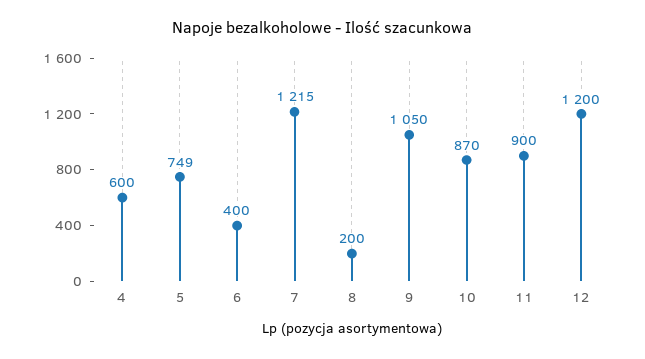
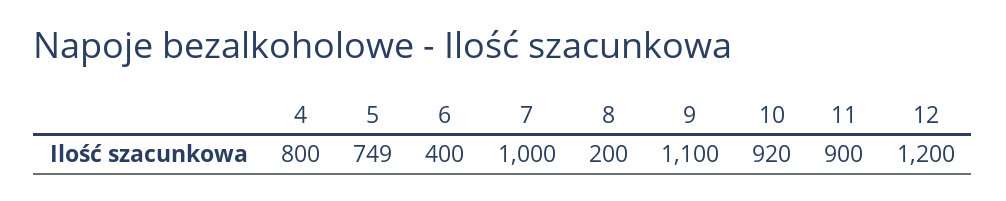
  {
-   "4": 600,
+   "4": 800,
    "5": 749,
    "6": 400,
-   "7": 1215,
+   "7": 1000,
    "8": 200,
-   "9": 1050,
+   "9": 1100,
-   "10": 870,
+   "10": 920,
    "11": 900,
    "12": 1200
  }

